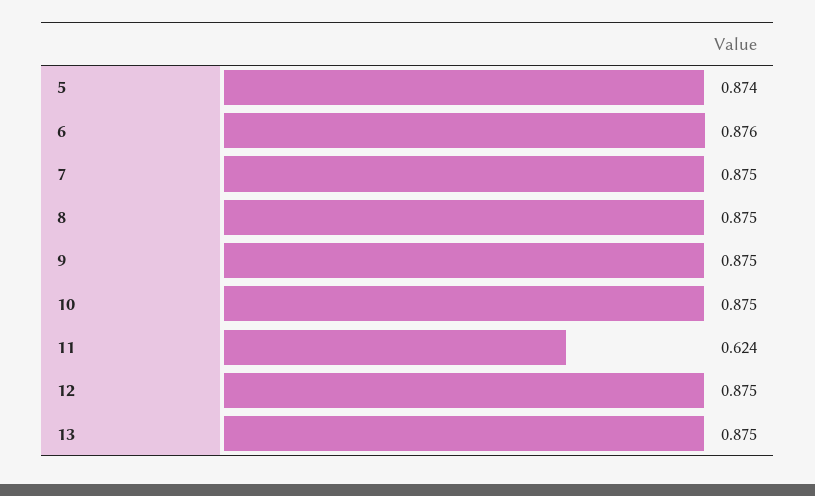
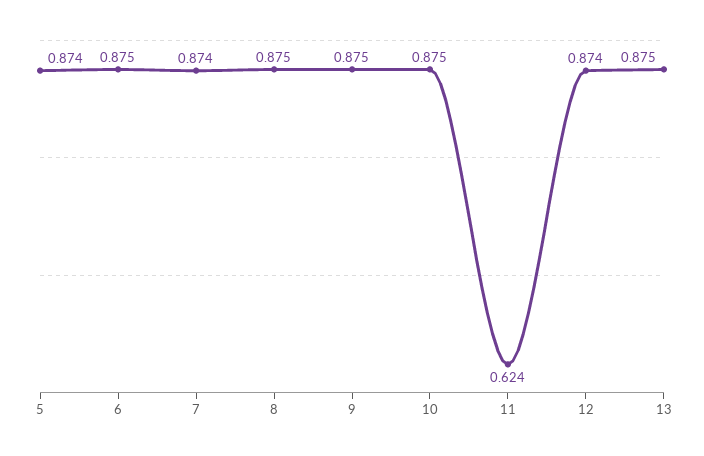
  {
    "5": 0.874,
-   "6": 0.876,
+   "6": 0.875,
-   "7": 0.875,
+   "7": 0.874,
    "8": 0.875,
    "9": 0.875,
    "10": 0.875,
    "11": 0.624,
-   "12": 0.875,
+   "12": 0.874,
    "13": 0.875
  }

